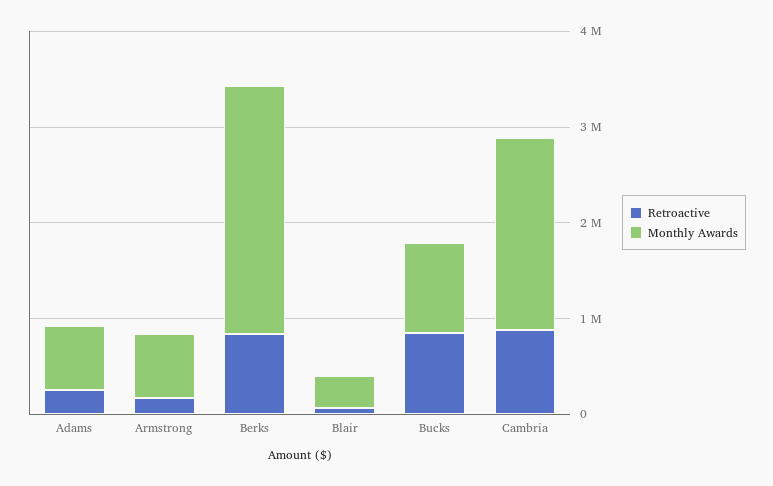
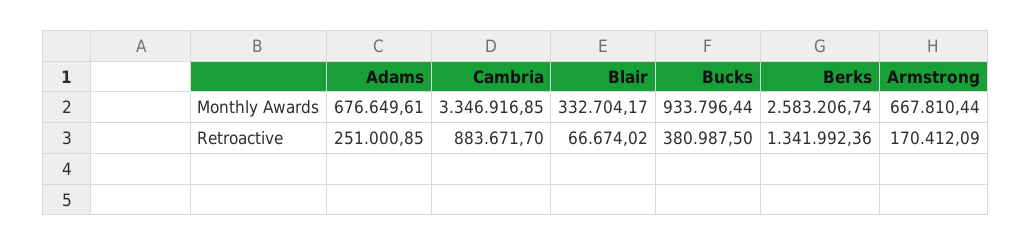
  {
    "Retroactive": {
      "Adams": 251000.85,
      "Armstrong": 170412.09,
-     "Berks": 800000,
+     "Berks": 1341992.36,
      "Blair": 66674.02,
-     "Bucks": 800000,
+     "Bucks": 380987.5,
      "Cambria": 883671.7
    },
    "Monthly Awards": {
      "Adams": 676649.61,
      "Armstrong": 667810.44,
      "Berks": 2583206.74,
      "Blair": 332704.17,
      "Bucks": 933796.44,
-     "Cambria": 2000000
+     "Cambria": 3346916.85
    }
  }

